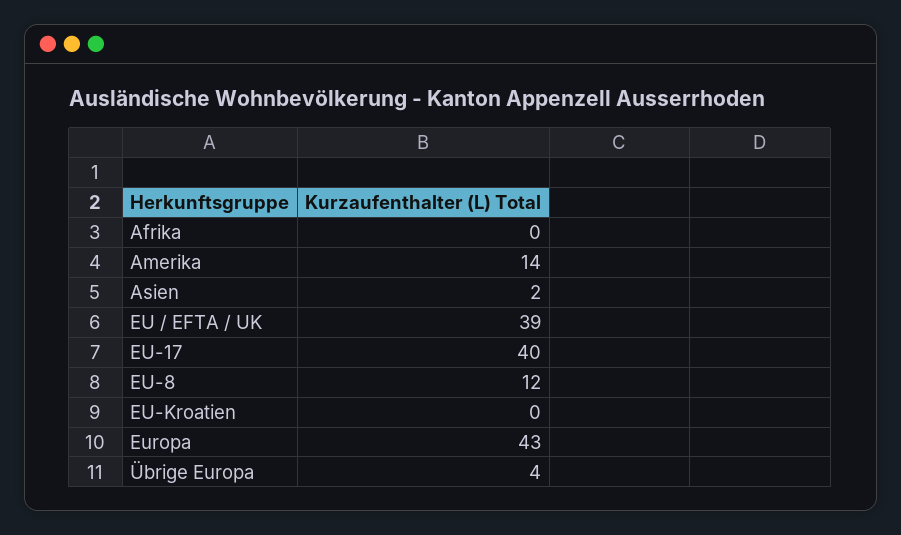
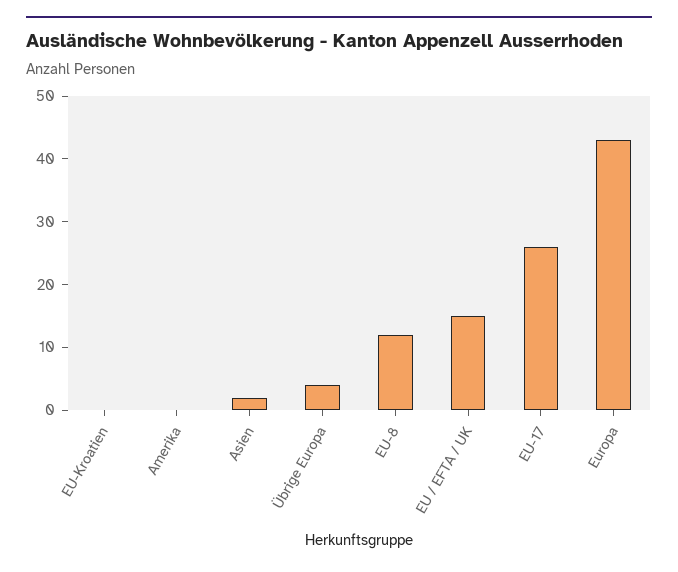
  {
-   "Afrika": 0,
-   "Amerika": 14,
+   "Amerika": 0,
    "Asien": 2,
-   "EU / EFTA / UK": 39,
+   "EU / EFTA / UK": 15,
-   "EU-17": 40,
+   "EU-17": 25,
    "EU-8": 12,
    "EU-Kroatien": 0,
    "Europa": 43,
    "Übrige Europa": 4
  }

